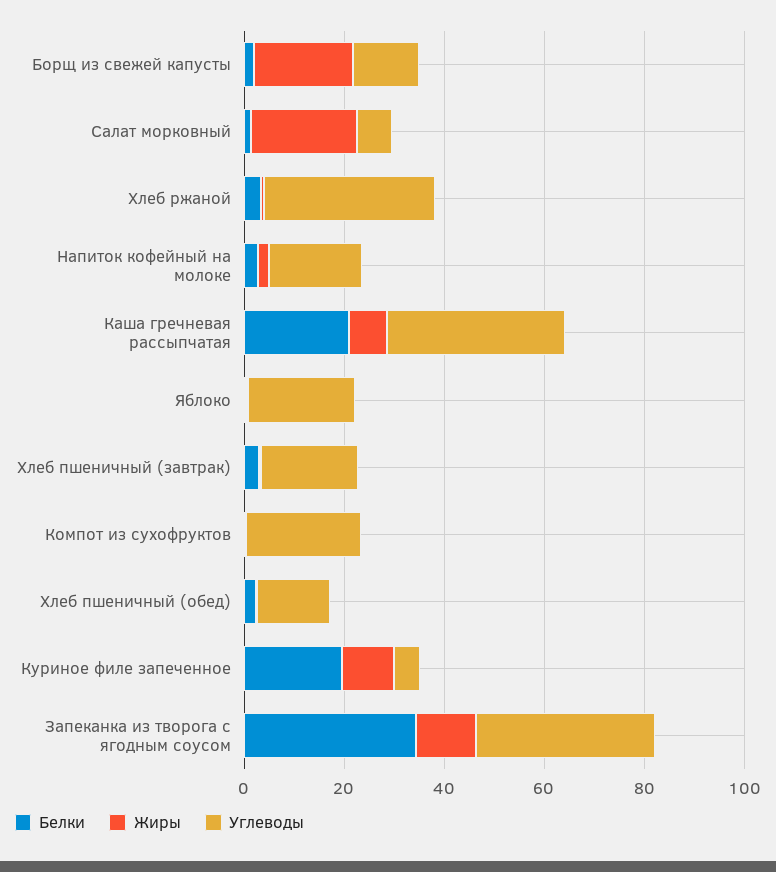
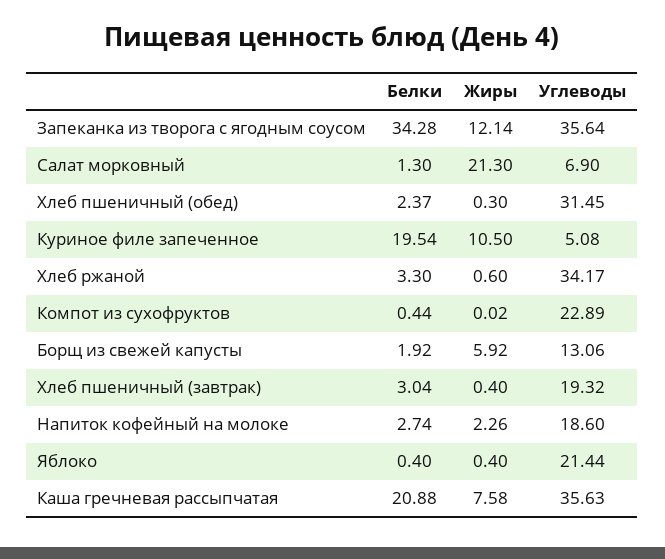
  {
    "Белки": {
      "Борщ из свежей капусты": 1.92,
      "Салат морковный": 1.3,
      "Хлеб ржаной": 3.3,
      "Напиток кофейный на молоке": 2.74,
      "Каша гречневая рассыпчатая": 20.88,
      "Яблоко": 0.4,
      "Хлеб пшеничный (завтрак)": 3.04,
      "Компот из сухофруктов": 0.44,
      "Хлеб пшеничный (обед)": 2.37,
      "Куриное филе запеченное": 19.54,
      "Запеканка из творога с ягодным соусом": 34.28
    },
    "Жиры": {
-     "Борщ из свежей капусты": 20,
+     "Борщ из свежей капусты": 5.92,
      "Салат морковный": 21.3,
      "Хлеб ржаной": 0.6,
      "Напиток кофейный на молоке": 2.26,
      "Каша гречневая рассыпчатая": 7.58,
      "Яблоко": 0.4,
      "Хлеб пшеничный (завтрак)": 0.4,
      "Компот из сухофруктов": 0.02,
      "Хлеб пшеничный (обед)": 0.3,
      "Куриное филе запеченное": 10.5,
      "Запеканка из творога с ягодным соусом": 12.14
    },
    "Углеводы": {
      "Борщ из свежей капусты": 13.06,
      "Салат морковный": 6.9,
      "Хлеб ржаной": 34.17,
      "Напиток кофейный на молоке": 18.6,
      "Каша гречневая рассыпчатая": 35.63,
      "Яблоко": 21.44,
      "Хлеб пшеничный (завтрак)": 19.32,
      "Компот из сухофруктов": 22.89,
-     "Хлеб пшеничный (обед)": 15,
+     "Хлеб пшеничный (обед)": 31.45,
      "Куриное филе запеченное": 5.08,
      "Запеканка из творога с ягодным соусом": 35.64
    }
  }

